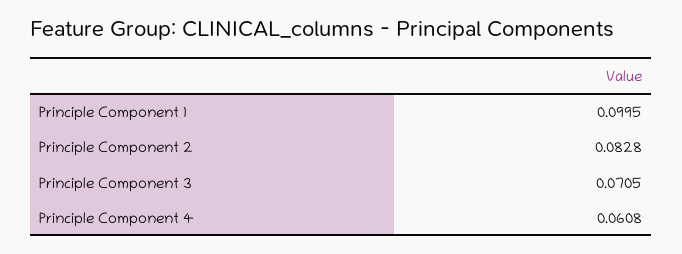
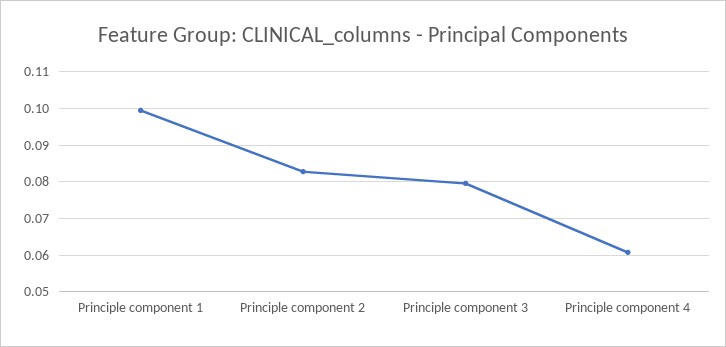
  {
    "Principle Component 1": 0.0995,
    "Principle Component 2": 0.0828,
-   "Principle Component 3": 0.0705,
+   "Principle Component 3": 0.08,
    "Principle Component 4": 0.0608
  }

